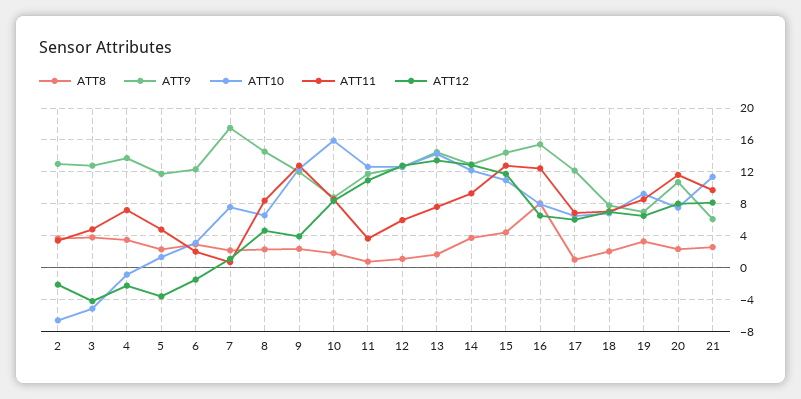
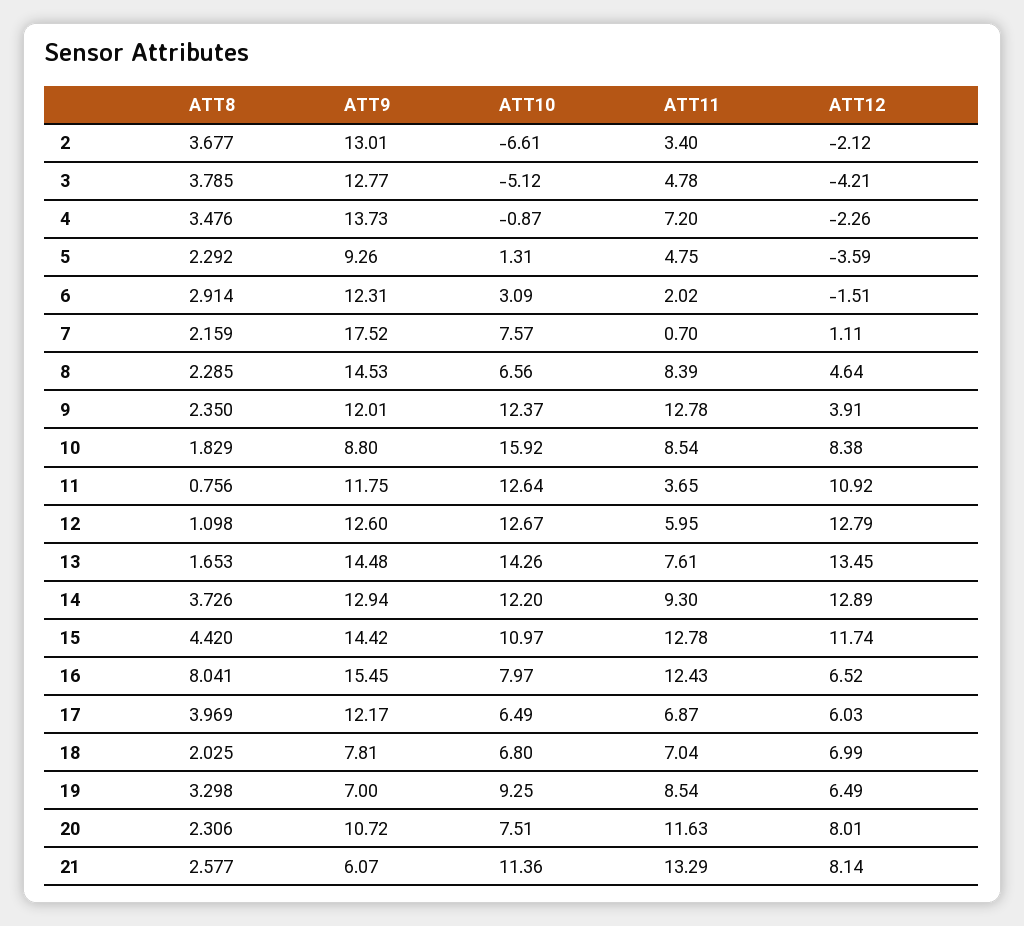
  {
    "ATT8": {
      "2": 3.677,
      "3": 3.785,
      "4": 3.476,
      "5": 2.292,
      "6": 2.914,
      "7": 2.159,
      "8": 2.285,
      "9": 2.35,
      "10": 1.829,
      "11": 0.756,
      "12": 1.098,
      "13": 1.653,
      "14": 3.726,
      "15": 4.42,
      "16": 8.041,
-     "17": 1,
+     "17": 3.969,
      "18": 2.025,
      "19": 3.298,
      "20": 2.306,
      "21": 2.577
    },
    "ATT9": {
      "2": 13.01,
      "3": 12.77,
      "4": 13.73,
-     "5": 12,
+     "5": 9.26,
      "6": 12.31,
      "7": 17.52,
      "8": 14.53,
      "9": 12.01,
      "10": 8.8,
      "11": 11.75,
      "12": 12.6,
      "13": 14.48,
      "14": 12.94,
      "15": 14.42,
      "16": 15.45,
      "17": 12.17,
      "18": 7.81,
      "19": 7,
      "20": 10.72,
      "21": 6.07
    },
    "ATT10": {
      "2": -6.61,
      "3": -5.12,
      "4": -0.87,
      "5": 1.31,
      "6": 3.09,
      "7": 7.57,
      "8": 6.56,
      "9": 12.37,
      "10": 15.92,
      "11": 12.64,
      "12": 12.67,
      "13": 14.26,
      "14": 12.2,
      "15": 10.97,
      "16": 7.97,
      "17": 6.49,
      "18": 6.8,
      "19": 9.25,
      "20": 7.51,
      "21": 11.36
    },
    "ATT11": {
      "2": 3.4,
      "3": 4.78,
      "4": 7.2,
      "5": 4.75,
      "6": 2.02,
      "7": 0.7,
      "8": 8.39,
      "9": 12.78,
      "10": 8.54,
      "11": 3.65,
      "12": 5.95,
      "13": 7.61,
      "14": 9.3,
      "15": 12.78,
      "16": 12.43,
      "17": 6.87,
      "18": 7.04,
      "19": 8.54,
      "20": 11.63,
-     "21": 10
+     "21": 13.29
    },
    "ATT12": {
      "2": -2.12,
      "3": -4.21,
      "4": -2.26,
      "5": -3.59,
      "6": -1.51,
      "7": 1.11,
      "8": 4.64,
      "9": 3.91,
      "10": 8.38,
      "11": 10.92,
      "12": 12.79,
      "13": 13.45,
      "14": 12.89,
      "15": 11.74,
      "16": 6.52,
      "17": 6.03,
      "18": 6.99,
      "19": 6.49,
      "20": 8.01,
      "21": 8.14
    }
  }

